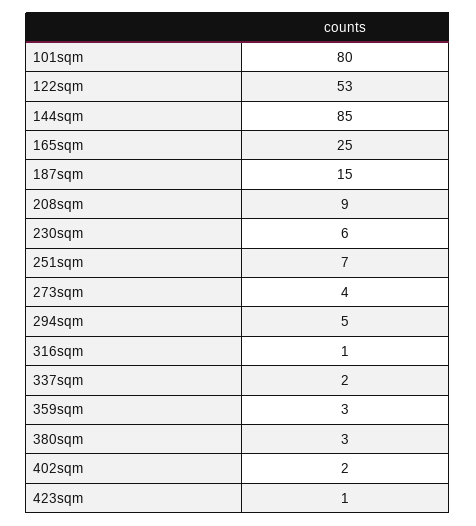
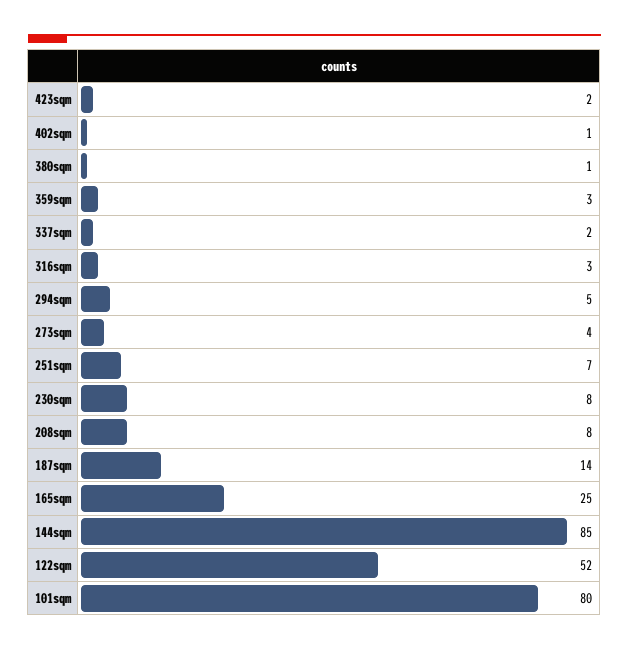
  {
    "101sqm": 80,
-   "122sqm": 53,
+   "122sqm": 52,
    "144sqm": 85,
    "165sqm": 25,
-   "187sqm": 15,
+   "187sqm": 14,
-   "208sqm": 9,
+   "208sqm": 8,
-   "230sqm": 6,
+   "230sqm": 8,
    "251sqm": 7,
    "273sqm": 4,
    "294sqm": 5,
-   "316sqm": 1,
+   "316sqm": 3,
    "337sqm": 2,
    "359sqm": 3,
-   "380sqm": 3,
+   "380sqm": 1,
-   "402sqm": 2,
+   "402sqm": 1,
-   "423sqm": 1
+   "423sqm": 2
  }

